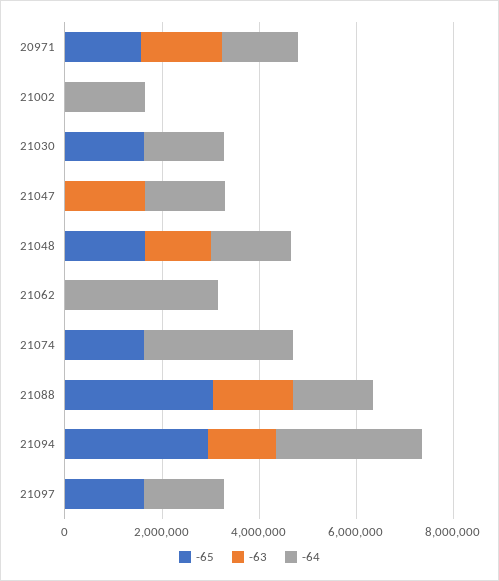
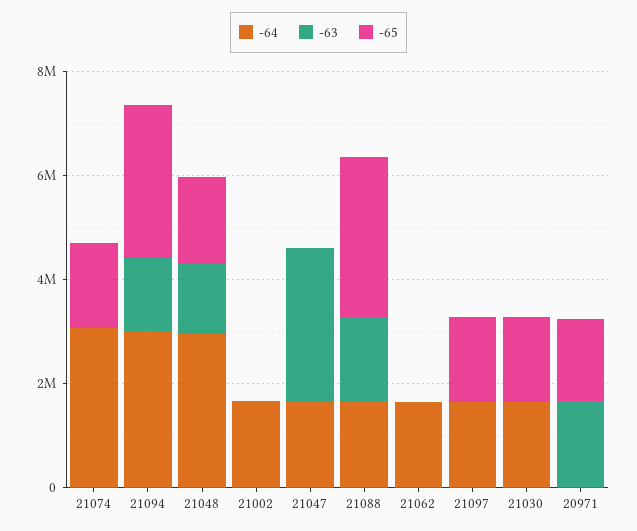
  {
    "-65": {
      "20971": 1500000,
      "21002": 0,
      "21030": 1500000,
      "21047": 0,
      "21048": 1500000,
      "21062": 0,
      "21074": 1500000,
      "21088": 3000000,
      "21094": 3000000,
      "21097": 1500000
    },
    "-63": {
      "20971": 1500000,
      "21002": 0,
      "21030": 0,
-     "21047": 1500000,
+     "21047": 3000000,
      "21048": 1500000,
      "21062": 0,
      "21074": 0,
      "21088": 1500000,
      "21094": 1500000,
      "21097": 0
    },
    "-64": {
-     "20971": 1500000,
+     "20971": 0,
      "21002": 1500000,
      "21030": 1500000,
      "21047": 1500000,
-     "21048": 1500000,
+     "21048": 3000000,
-     "21062": 3000000,
+     "21062": 1500000,
      "21074": 3000000,
      "21088": 1500000,
      "21094": 3000000,
      "21097": 1500000
    }
  }

